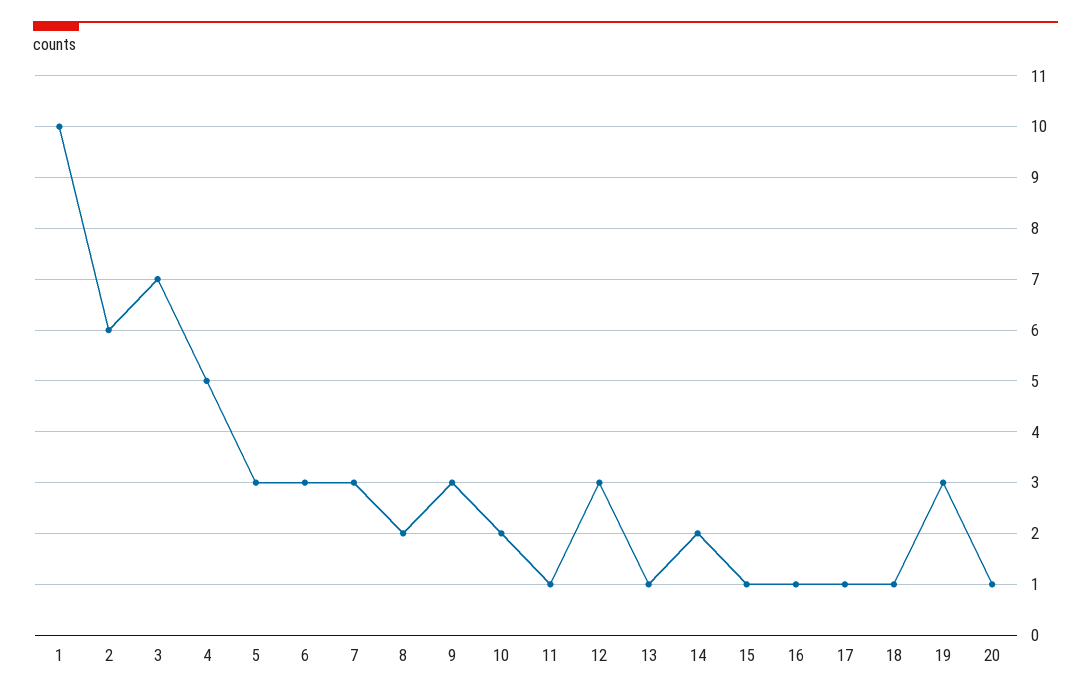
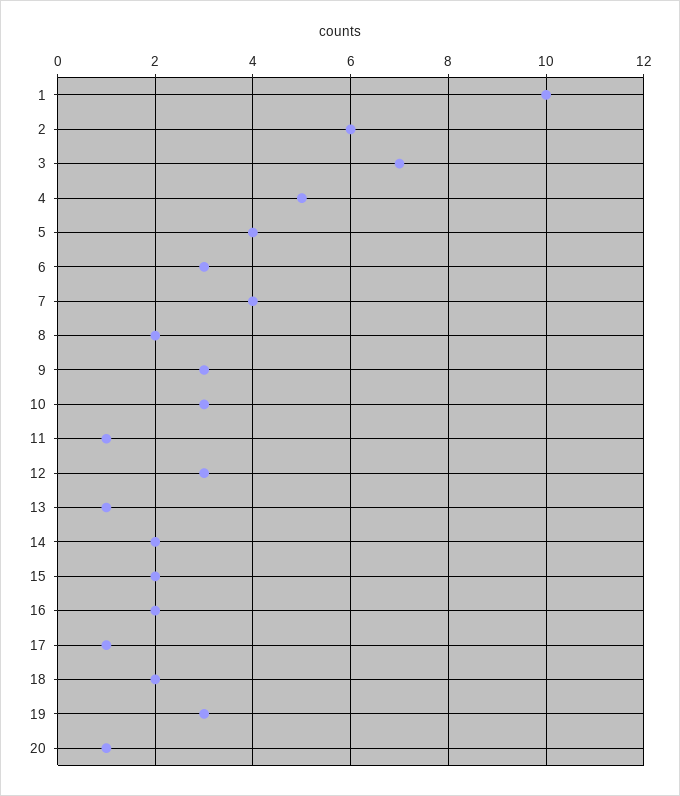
  {
    "1": 10,
    "2": 6,
    "3": 7,
    "4": 5,
-   "5": 3,
+   "5": 4,
    "6": 3,
-   "7": 3,
+   "7": 4,
    "8": 2,
    "9": 3,
-   "10": 2,
+   "10": 3,
    "11": 1,
    "12": 3,
    "13": 1,
    "14": 2,
-   "15": 1,
+   "15": 2,
-   "16": 1,
+   "16": 2,
    "17": 1,
-   "18": 1,
+   "18": 2,
    "19": 3,
    "20": 1
  }

